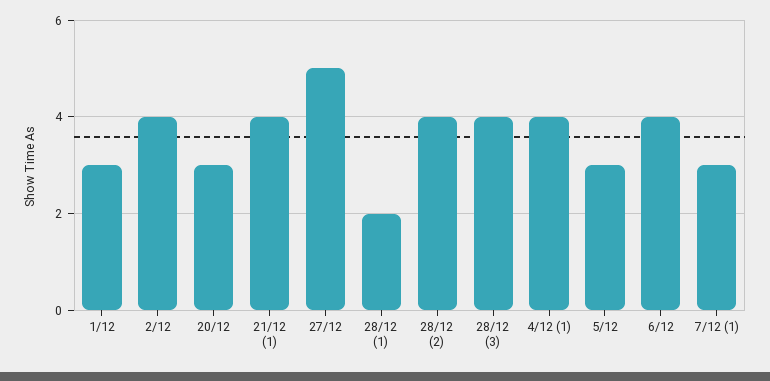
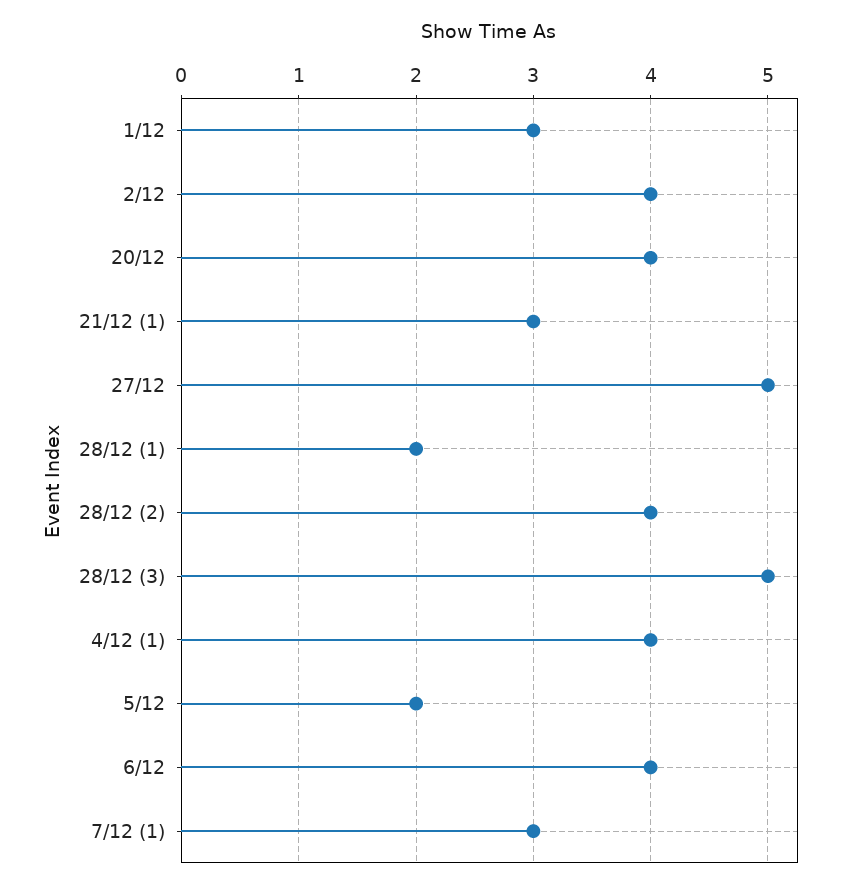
  {
    "1/12": 3,
    "2/12": 4,
-   "20/12": 3,
+   "20/12": 4,
-   "21/12 (1)": 4,
+   "21/12 (1)": 3,
    "27/12": 5,
    "28/12 (1)": 2,
    "28/12 (2)": 4,
-   "28/12 (3)": 4,
+   "28/12 (3)": 5,
    "4/12 (1)": 4,
-   "5/12": 3,
+   "5/12": 2,
    "6/12": 4,
    "7/12 (1)": 3
  }

